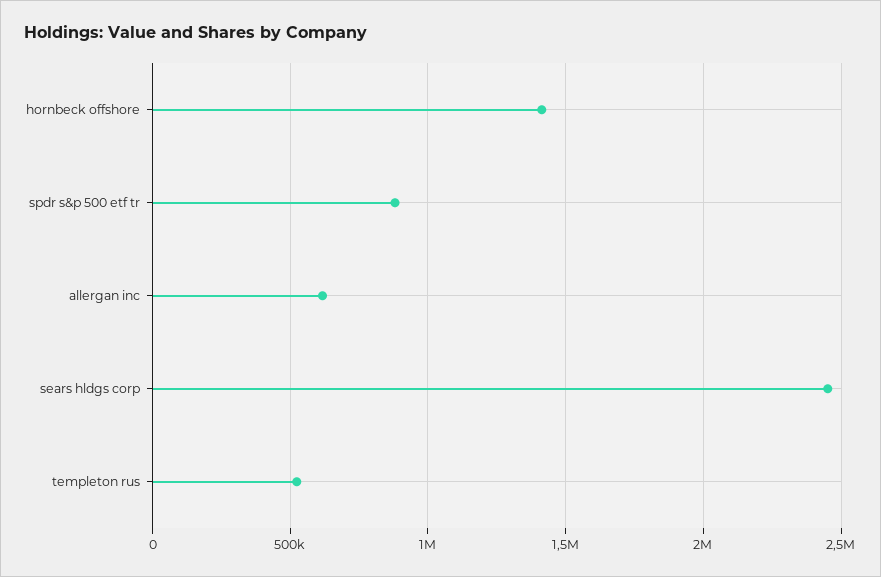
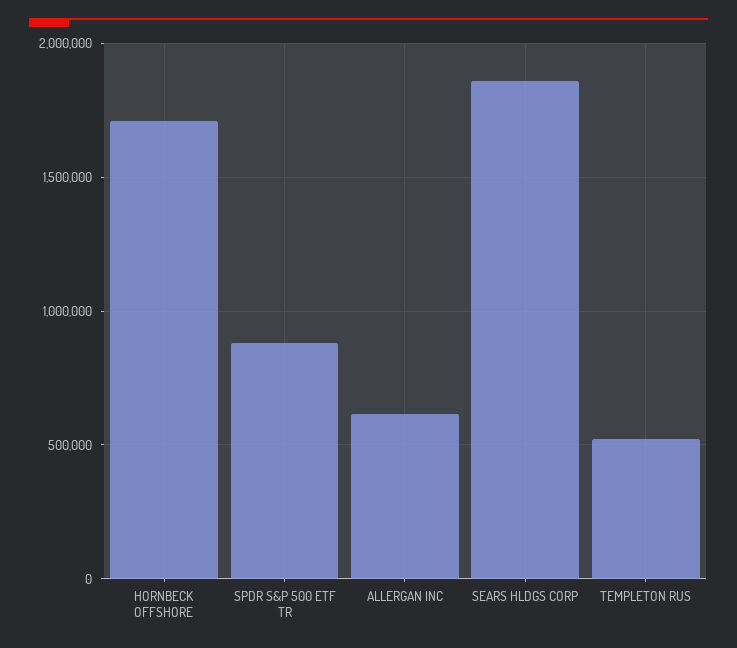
  {
-   "hornbeck offshore": 1400000,
+   "hornbeck offshore": 1700000,
    "spdr s&p 500 etf tr": 900000,
    "allergan inc": 600000,
-   "sears hldgs corp": 2450000,
+   "sears hldgs corp": 1850000,
    "templeton rus": 500000
  }

